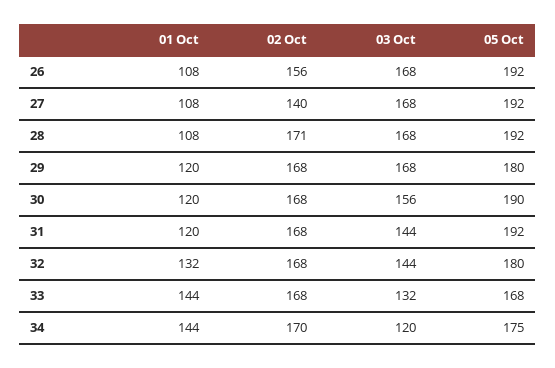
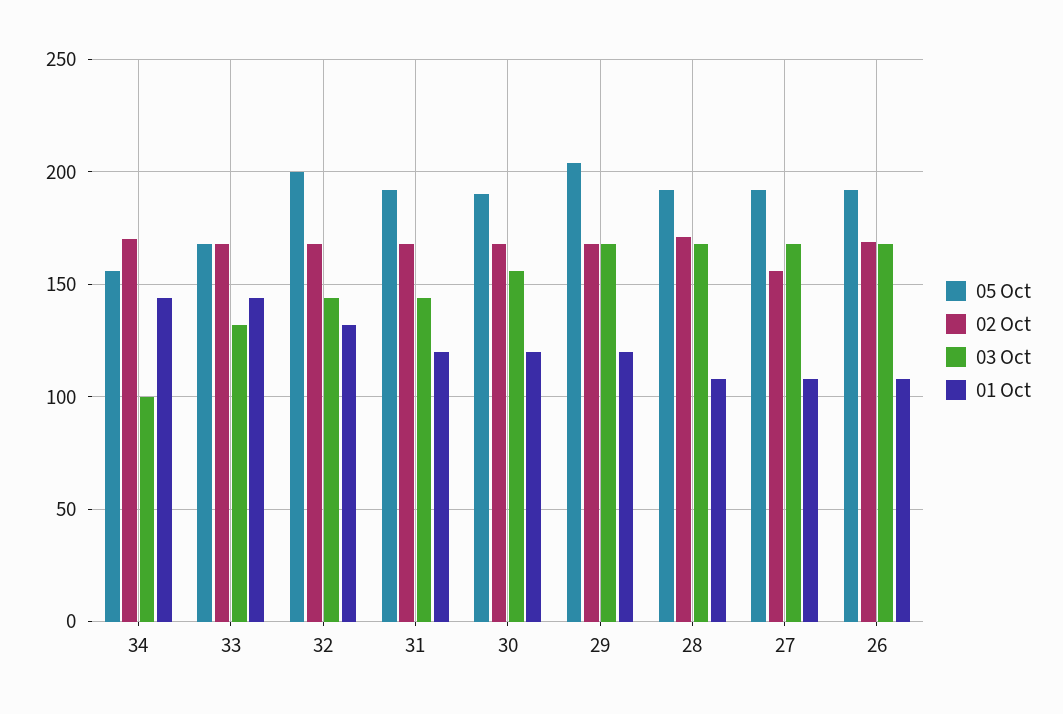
  {
    "01 Oct": {
      "26": 108,
      "27": 108,
      "28": 108,
      "29": 120,
      "30": 120,
      "31": 120,
      "32": 132,
      "33": 144,
      "34": 144
    },
    "02 Oct": {
-     "26": 156,
+     "26": 170,
-     "27": 140,
+     "27": 155,
      "28": 171,
      "29": 168,
      "30": 168,
      "31": 168,
      "32": 168,
      "33": 168,
      "34": 170
    },
    "03 Oct": {
      "26": 168,
      "27": 168,
      "28": 168,
      "29": 168,
      "30": 156,
      "31": 144,
      "32": 144,
      "33": 132,
-     "34": 120
+     "34": 100
    },
    "05 Oct": {
      "26": 192,
      "27": 192,
      "28": 192,
-     "29": 180,
+     "29": 205,
      "30": 190,
      "31": 192,
-     "32": 180,
+     "32": 200,
      "33": 168,
-     "34": 175
+     "34": 155
    }
  }

